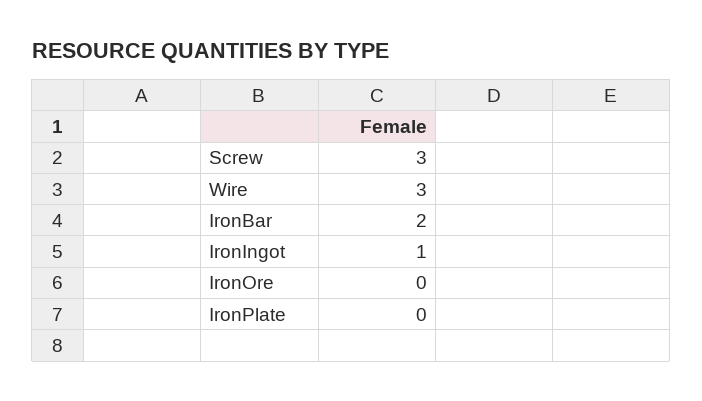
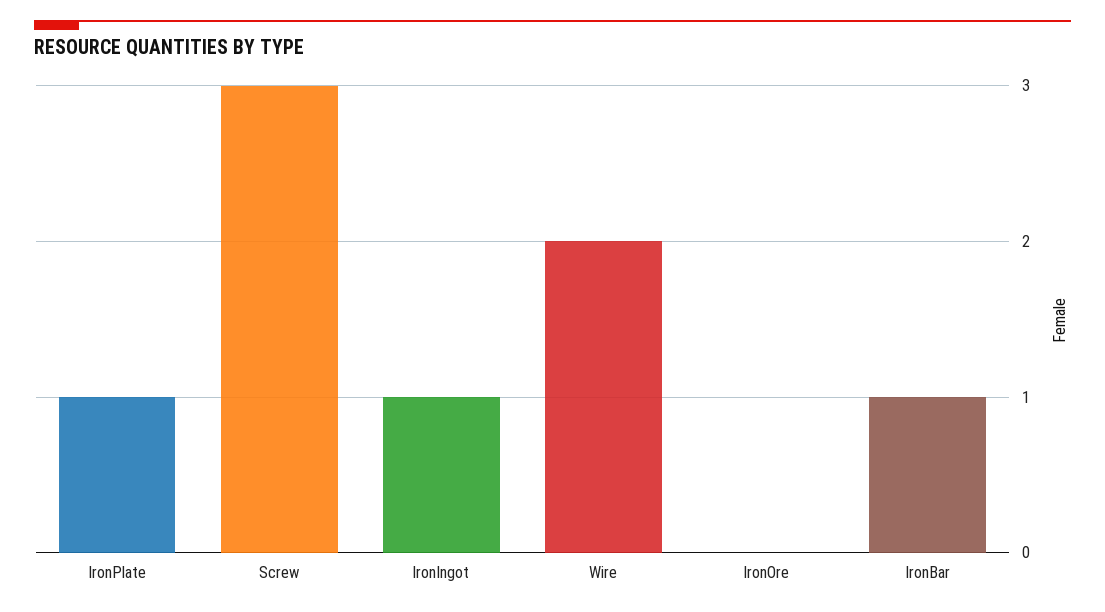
  {
    "Screw": 3,
-   "Wire": 3,
+   "Wire": 2,
-   "IronBar": 2,
+   "IronBar": 1,
    "IronIngot": 1,
    "IronOre": 0,
-   "IronPlate": 0
+   "IronPlate": 1
  }

